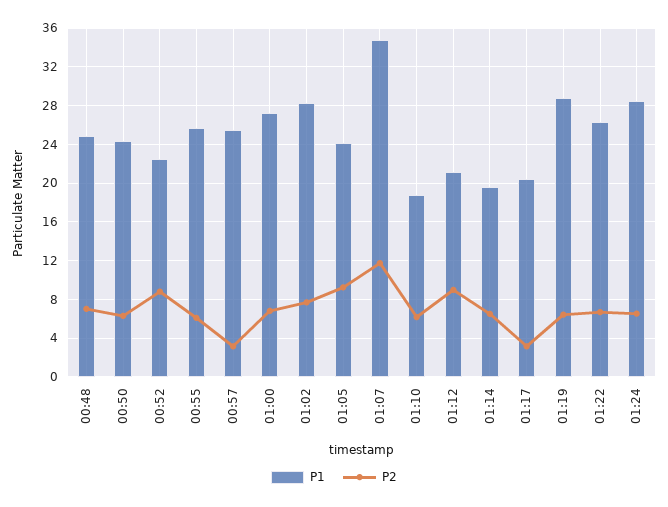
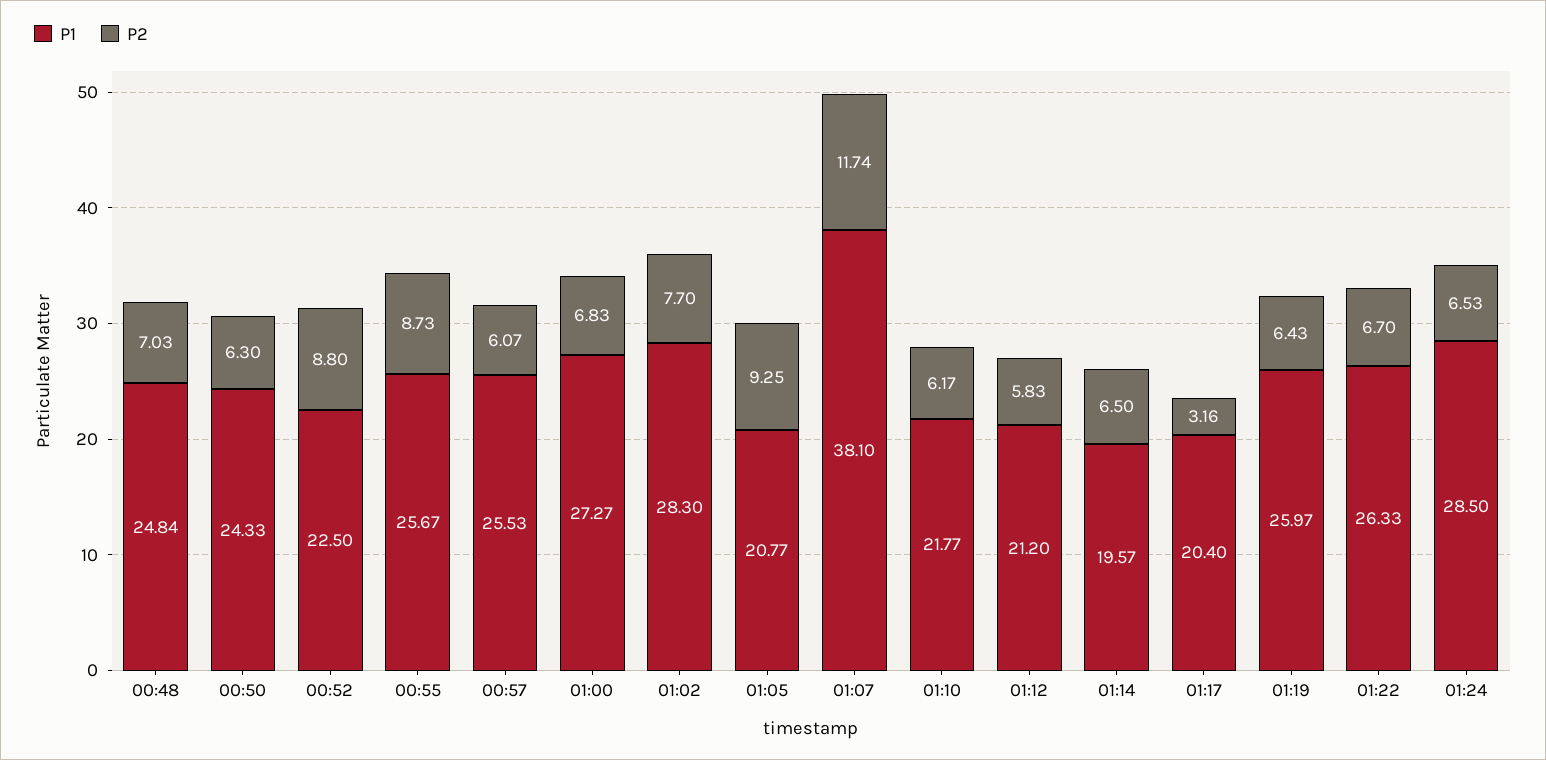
  {
    "P1": {
      "00:48": 24.84,
      "00:50": 24.33,
      "00:52": 22.5,
      "00:55": 25.67,
      "00:57": 25.53,
      "01:00": 27.27,
      "01:02": 28.3,
-     "01:05": 24,
+     "01:05": 20.77,
-     "01:07": 35,
+     "01:07": 38.1,
-     "01:10": 19,
+     "01:10": 21.77,
      "01:12": 21.2,
      "01:14": 19.57,
      "01:17": 20.4,
-     "01:19": 29,
+     "01:19": 25.97,
      "01:22": 26.33,
      "01:24": 28.5
    },
    "P2": {
      "00:48": 7.03,
      "00:50": 6.3,
      "00:52": 8.8,
-     "00:55": 6,
+     "00:55": 8.73,
-     "00:57": 3,
+     "00:57": 6.07,
      "01:00": 6.83,
      "01:02": 7.7,
      "01:05": 9.25,
      "01:07": 11.74,
      "01:10": 6.17,
-     "01:12": 9,
+     "01:12": 5.83,
      "01:14": 6.5,
      "01:17": 3.16,
      "01:19": 6.43,
      "01:22": 6.7,
      "01:24": 6.53
    }
  }

